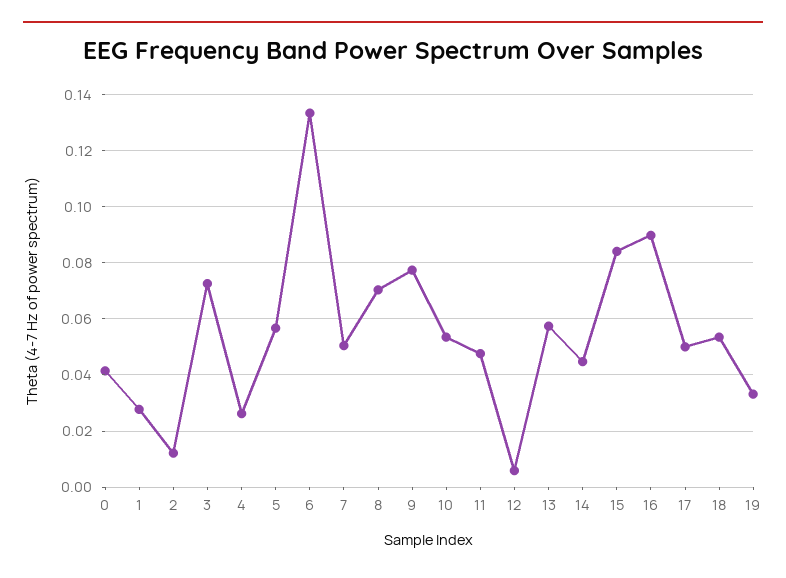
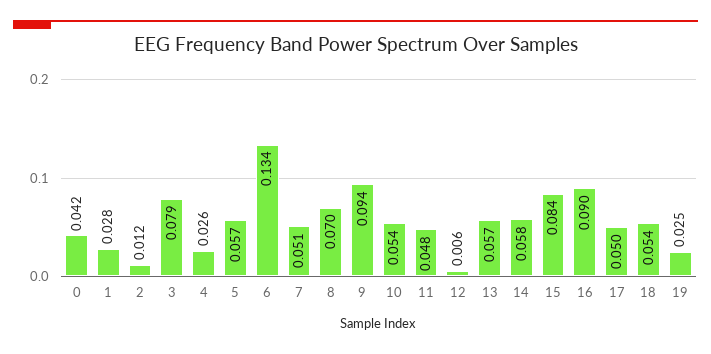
  {
    "0": 0.042,
    "1": 0.028,
    "2": 0.012,
-   "3": 0.0725,
+   "3": 0.079,
    "4": 0.026,
    "5": 0.057,
    "6": 0.134,
    "7": 0.051,
    "8": 0.07,
-   "9": 0.0775,
+   "9": 0.094,
    "10": 0.054,
    "11": 0.048,
    "12": 0.006,
    "13": 0.057,
-   "14": 0.045,
+   "14": 0.058,
    "15": 0.084,
    "16": 0.09,
    "17": 0.05,
    "18": 0.054,
-   "19": 0.0325
+   "19": 0.025
  }

